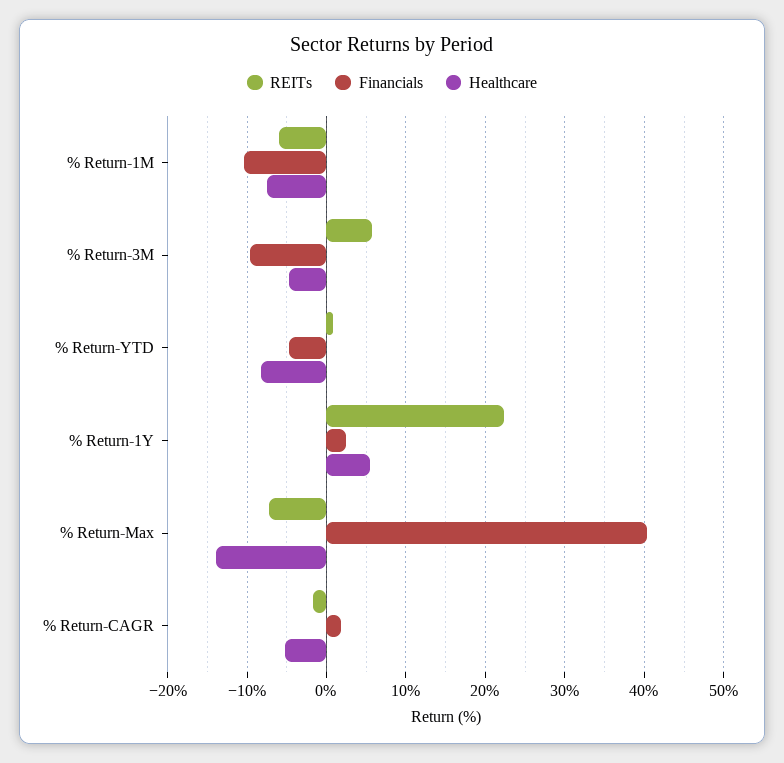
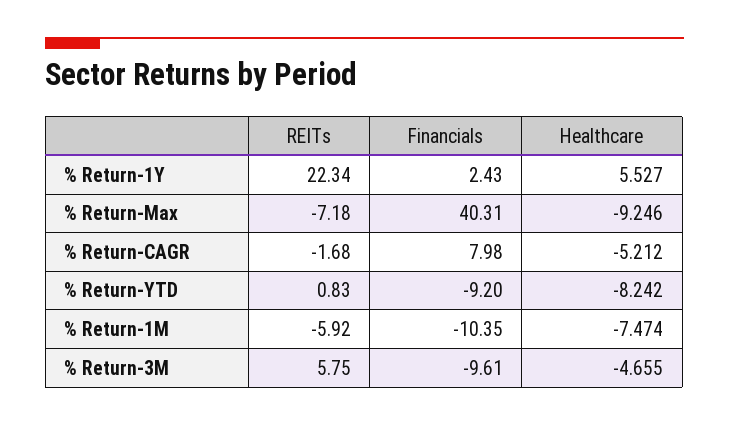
  {
    "REITs": {
      "% Return-1M": -5.92,
      "% Return-3M": 5.75,
      "% Return-YTD": 0.83,
      "% Return-1Y": 22.34,
      "% Return-Max": -7.18,
      "% Return-CAGR": -1.68
    },
    "Financials": {
      "% Return-1M": -10.35,
      "% Return-3M": -9.61,
-     "% Return-YTD": -5,
+     "% Return-YTD": -9.2,
      "% Return-1Y": 2.43,
      "% Return-Max": 40.31,
-     "% Return-CAGR": 2
+     "% Return-CAGR": 7.98
    },
    "Healthcare": {
      "% Return-1M": -7.474,
      "% Return-3M": -4.655,
      "% Return-YTD": -8.242,
      "% Return-1Y": 5.527,
-     "% Return-Max": -14,
+     "% Return-Max": -9.246,
      "% Return-CAGR": -5.212
    }
  }

